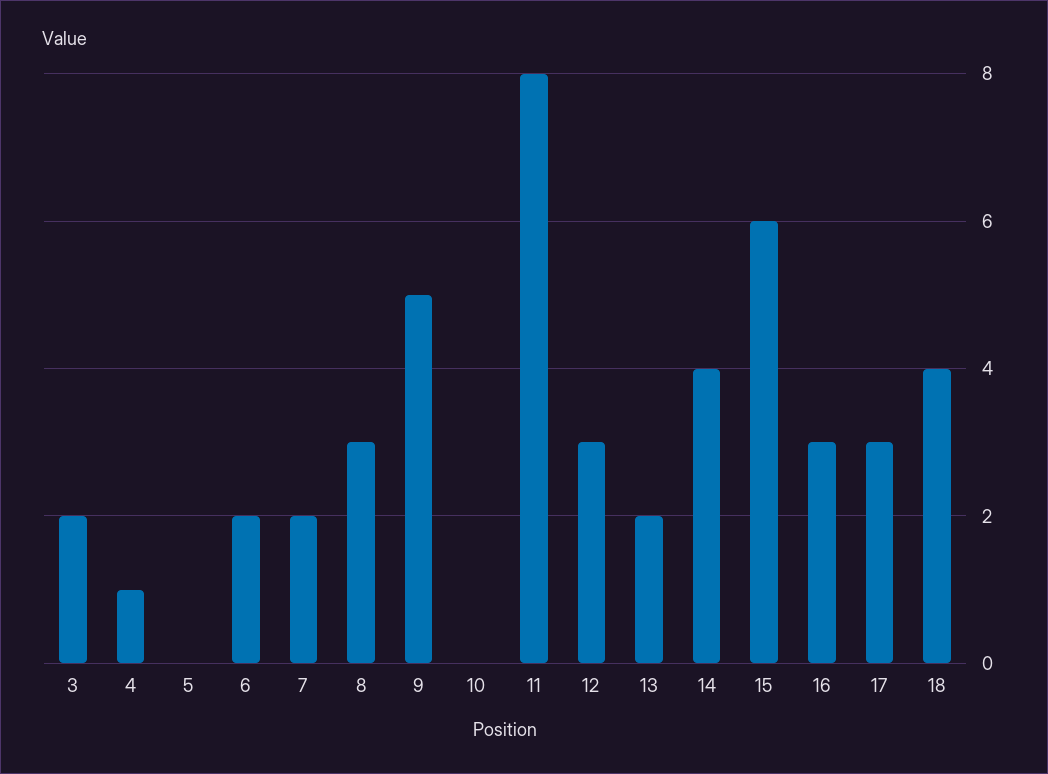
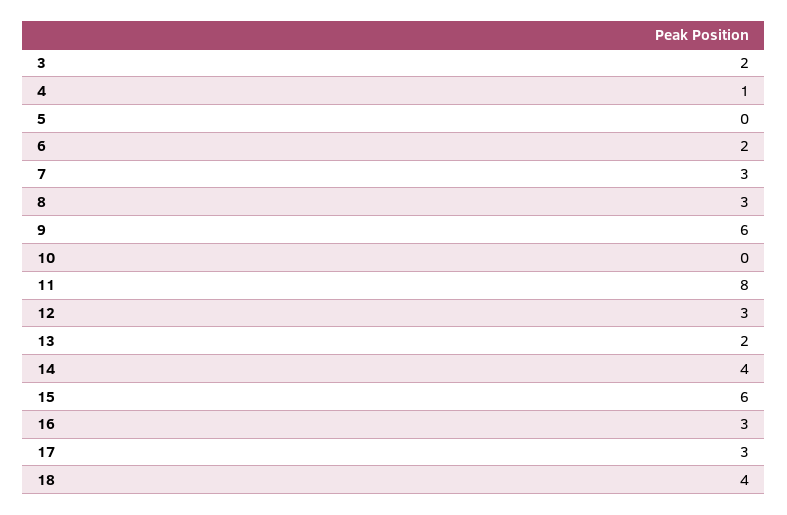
  {
    "3": 2,
    "4": 1,
    "5": 0,
    "6": 2,
-   "7": 2,
+   "7": 3,
    "8": 3,
-   "9": 5,
+   "9": 6,
    "10": 0,
    "11": 8,
    "12": 3,
    "13": 2,
    "14": 4,
    "15": 6,
    "16": 3,
    "17": 3,
    "18": 4
  }

